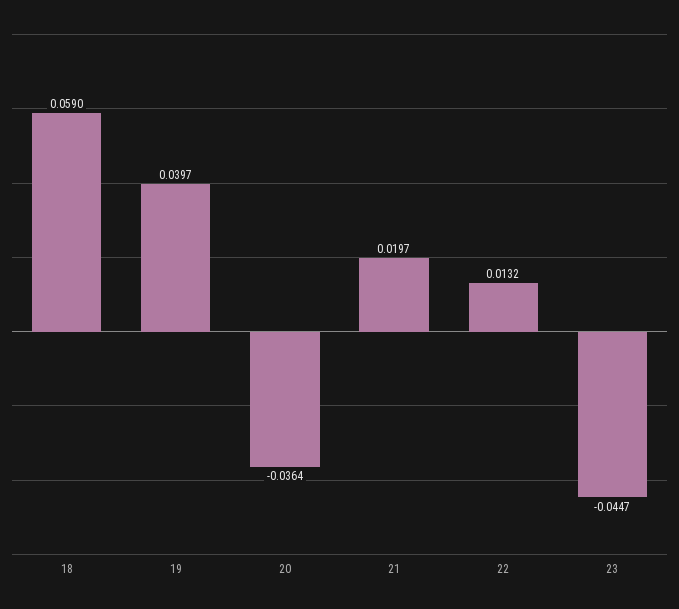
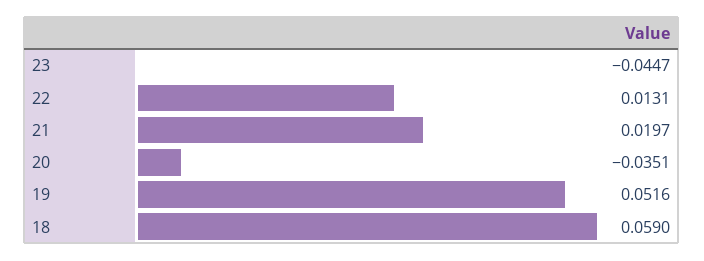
  {
    "18": 0.059,
-   "19": 0.0397,
+   "19": 0.0516,
-   "20": -0.0364,
+   "20": -0.0351,
    "21": 0.0197,
-   "22": 0.0132,
+   "22": 0.0131,
    "23": -0.0447
  }

